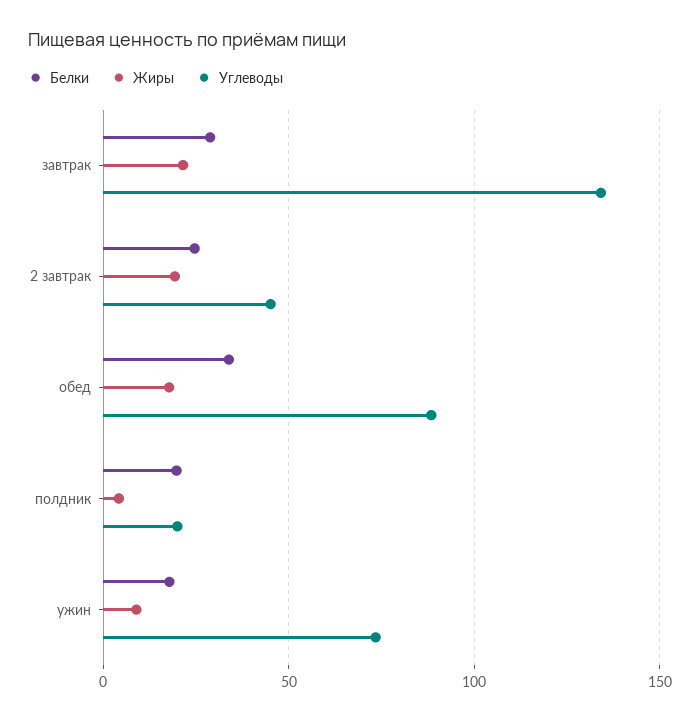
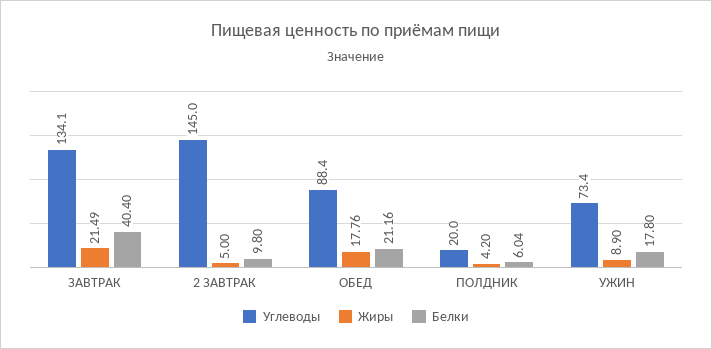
  {
    "Белки": {
-     "завтрак": 30,
+     "завтрак": 40.4,
-     "2 завтрак": 25,
+     "2 завтрак": 9.8,
-     "обед": 35,
+     "обед": 21.16,
-     "полдник": 20,
+     "полдник": 6.04,
      "ужин": 17.8
    },
    "Жиры": {
      "завтрак": 21.49,
-     "2 завтрак": 20,
+     "2 завтрак": 5,
      "обед": 17.76,
      "полдник": 4.2,
      "ужин": 8.9
    },
    "Углеводы": {
      "завтрак": 134.1,
-     "2 завтрак": 45,
+     "2 завтрак": 145,
      "обед": 88.4,
      "полдник": 20,
      "ужин": 73.4
    }
  }

